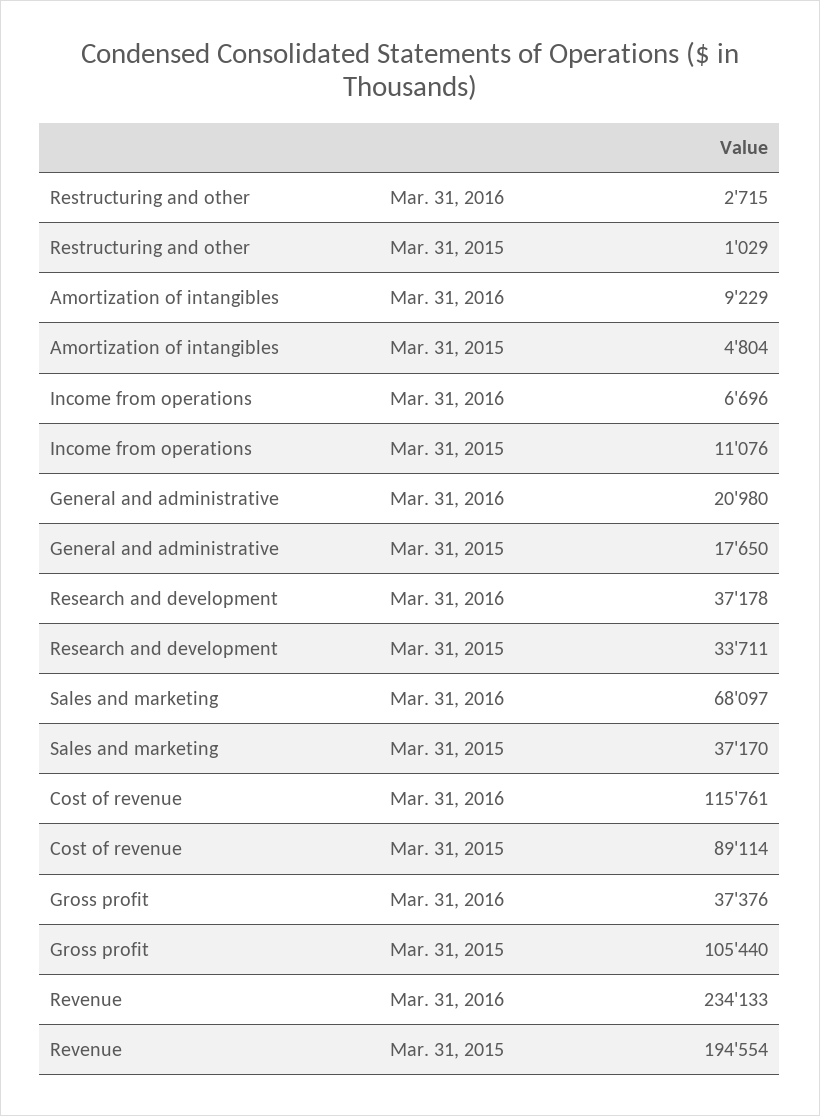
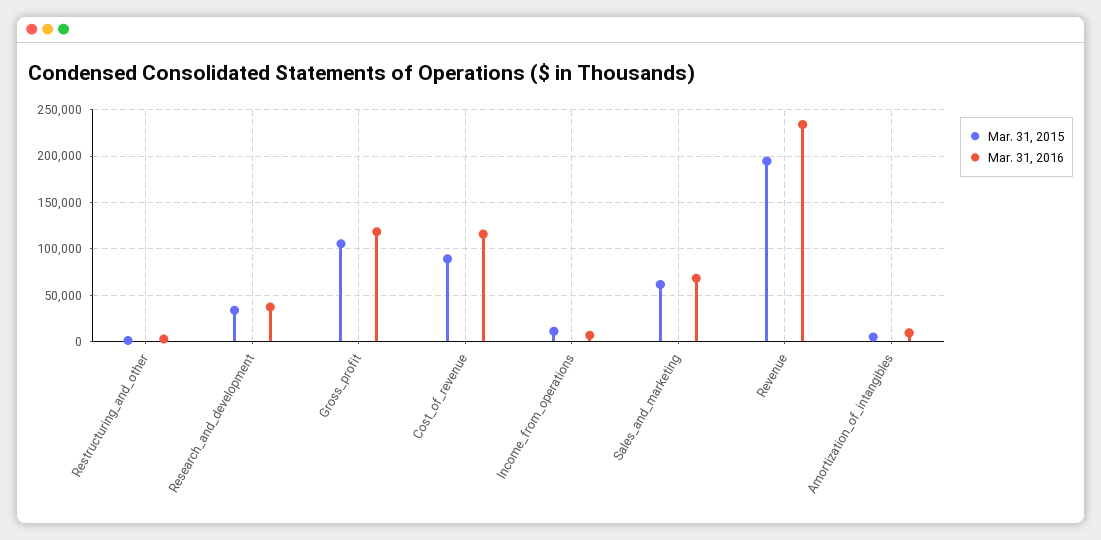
  {
    "Mar. 31, 2016": {
      "Restructuring and other": 2715,
      "Amortization of intangibles": 9229,
      "Income from operations": 6696,
-     "General and administrative": 20980,
      "Research and development": 37178,
      "Sales and marketing": 68097,
      "Cost of revenue": 115761,
-     "Gross profit": 37376,
+     "Gross profit": 120000,
      "Revenue": 234133
    },
    "Mar. 31, 2015": {
      "Restructuring and other": 1029,
      "Amortization of intangibles": 4804,
      "Income from operations": 11076,
-     "General and administrative": 17650,
      "Research and development": 33711,
-     "Sales and marketing": 37170,
+     "Sales and marketing": 60000,
      "Cost of revenue": 89114,
      "Gross profit": 105440,
      "Revenue": 194554
    }
  }

